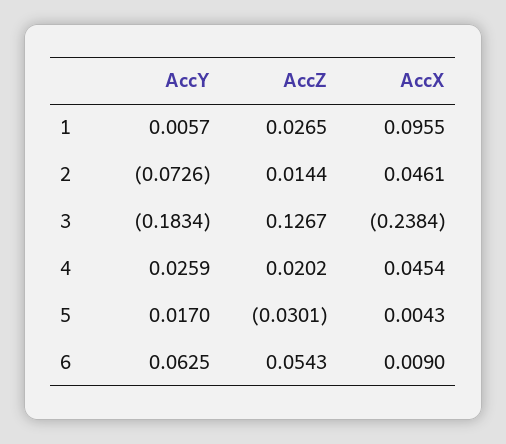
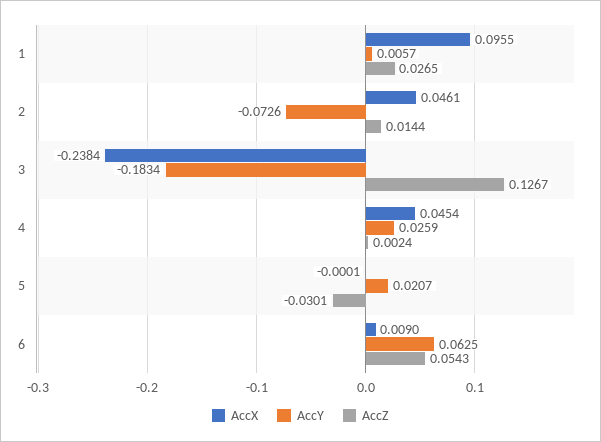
  {
    "AccY": {
      "1": 0.0057,
      "2": -0.0726,
      "3": -0.1834,
      "4": 0.0259,
-     "5": 0.017,
+     "5": 0.0207,
      "6": 0.0625
    },
    "AccZ": {
      "1": 0.0265,
      "2": 0.0144,
      "3": 0.1267,
-     "4": 0.0202,
+     "4": 0.0024,
      "5": -0.0301,
      "6": 0.0543
    },
    "AccX": {
      "1": 0.0955,
      "2": 0.0461,
      "3": -0.2384,
      "4": 0.0454,
-     "5": 0.0043,
+     "5": -0.0001,
      "6": 0.009
    }
  }

